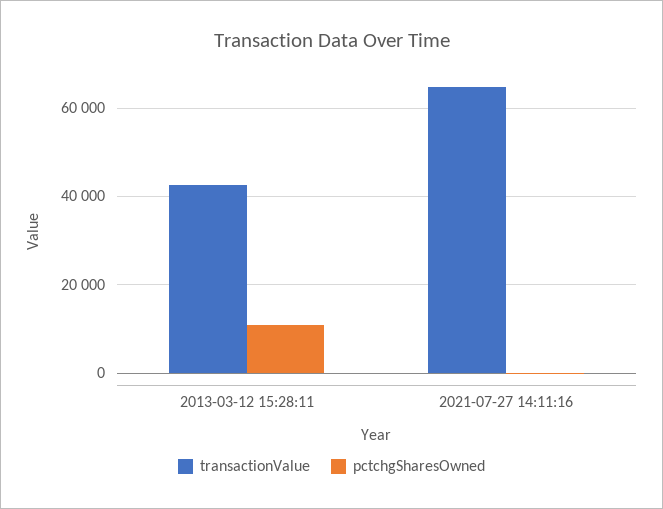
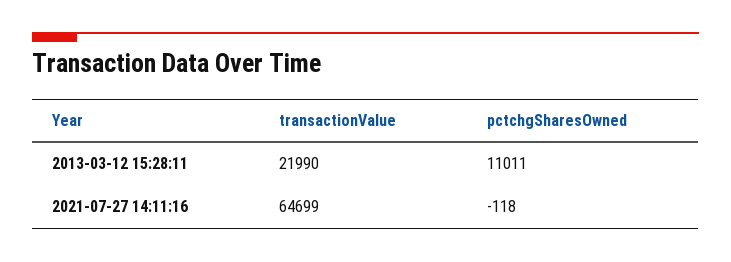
  {
    "transactionValue": {
-     "2013-03-12 15:28:11": 42000,
+     "2013-03-12 15:28:11": 21990,
      "2021-07-27 14:11:16": 64699
    },
    "pctchgSharesOwned": {
      "2013-03-12 15:28:11": 11011,
      "2021-07-27 14:11:16": -118
    }
  }

